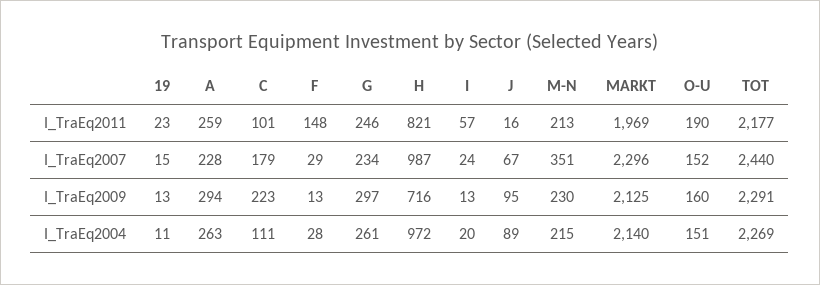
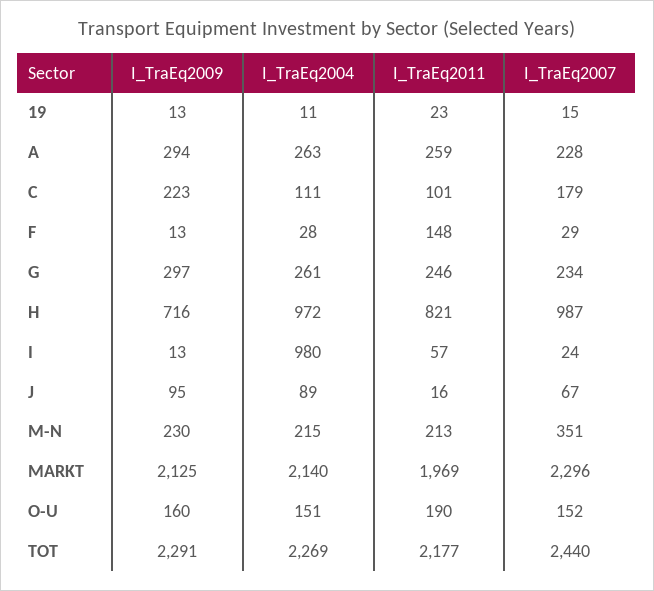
  {
    "19": {
      "I_TraEq2011": 23,
      "I_TraEq2007": 15,
      "I_TraEq2009": 13,
      "I_TraEq2004": 11
    },
    "A": {
      "I_TraEq2011": 259,
      "I_TraEq2007": 228,
      "I_TraEq2009": 294,
      "I_TraEq2004": 263
    },
    "C": {
      "I_TraEq2011": 101,
      "I_TraEq2007": 179,
      "I_TraEq2009": 223,
      "I_TraEq2004": 111
    },
    "F": {
      "I_TraEq2011": 148,
      "I_TraEq2007": 29,
      "I_TraEq2009": 13,
      "I_TraEq2004": 28
    },
    "G": {
      "I_TraEq2011": 246,
      "I_TraEq2007": 234,
      "I_TraEq2009": 297,
      "I_TraEq2004": 261
    },
    "H": {
      "I_TraEq2011": 821,
      "I_TraEq2007": 987,
      "I_TraEq2009": 716,
      "I_TraEq2004": 972
    },
    "I": {
      "I_TraEq2011": 57,
      "I_TraEq2007": 24,
      "I_TraEq2009": 13,
-     "I_TraEq2004": 20
+     "I_TraEq2004": 980
    },
    "J": {
      "I_TraEq2011": 16,
      "I_TraEq2007": 67,
      "I_TraEq2009": 95,
      "I_TraEq2004": 89
    },
    "M-N": {
      "I_TraEq2011": 213,
      "I_TraEq2007": 351,
      "I_TraEq2009": 230,
      "I_TraEq2004": 215
    },
    "MARKT": {
      "I_TraEq2011": 1969,
      "I_TraEq2007": 2296,
      "I_TraEq2009": 2125,
      "I_TraEq2004": 2140
    },
    "O-U": {
      "I_TraEq2011": 190,
      "I_TraEq2007": 152,
      "I_TraEq2009": 160,
      "I_TraEq2004": 151
    },
    "TOT": {
      "I_TraEq2011": 2177,
      "I_TraEq2007": 2440,
      "I_TraEq2009": 2291,
      "I_TraEq2004": 2269
    }
  }

